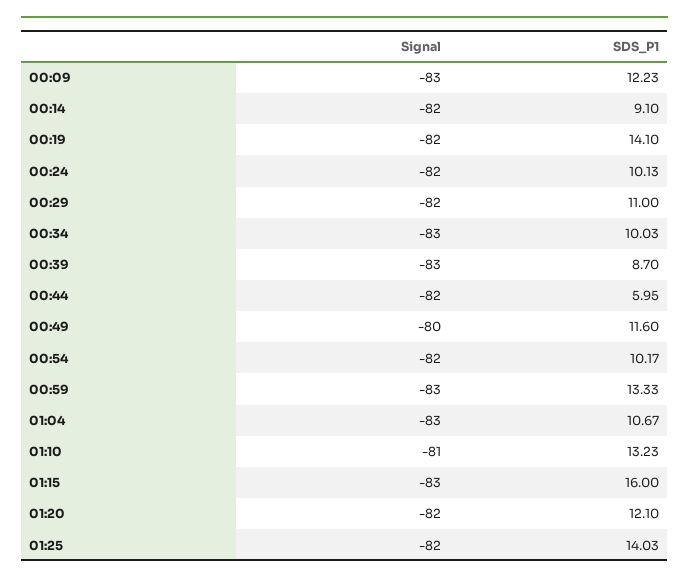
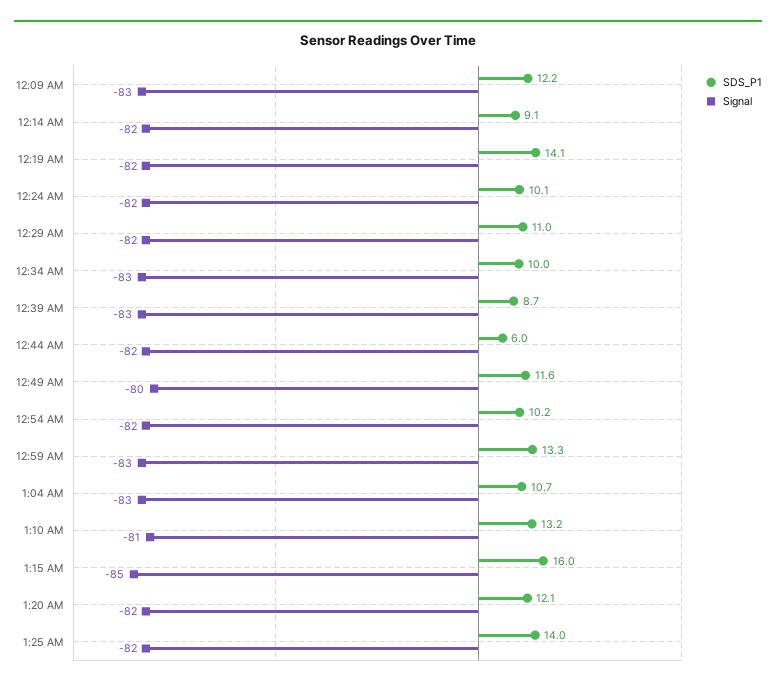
  {
    "Signal": {
      "00:09": -83,
      "00:14": -82,
      "00:19": -82,
      "00:24": -82,
      "00:29": -82,
      "00:34": -83,
      "00:39": -83,
      "00:44": -82,
      "00:49": -80,
      "00:54": -82,
      "00:59": -83,
      "01:04": -83,
      "01:10": -81,
-     "01:15": -83,
+     "01:15": -85,
      "01:20": -82,
      "01:25": -82
    },
    "SDS_P1": {
      "00:09": 12.23,
      "00:14": 9.1,
      "00:19": 14.1,
      "00:24": 10.13,
      "00:29": 11,
      "00:34": 10.03,
      "00:39": 8.7,
      "00:44": 5.95,
      "00:49": 11.6,
      "00:54": 10.17,
      "00:59": 13.33,
      "01:04": 10.67,
      "01:10": 13.23,
      "01:15": 16,
      "01:20": 12.1,
      "01:25": 14.03
    }
  }

